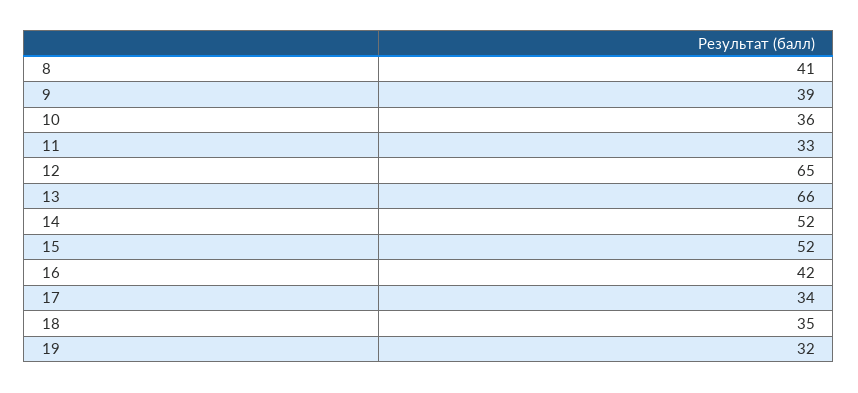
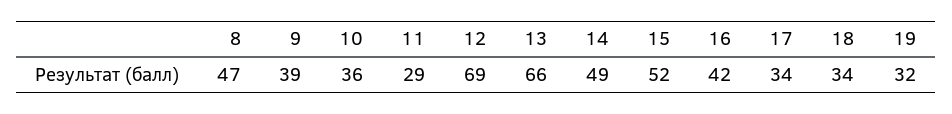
  {
-   "8": 41,
+   "8": 47,
    "9": 39,
    "10": 36,
-   "11": 33,
+   "11": 29,
-   "12": 65,
+   "12": 69,
    "13": 66,
-   "14": 52,
+   "14": 49,
    "15": 52,
    "16": 42,
    "17": 34,
-   "18": 35,
+   "18": 34,
    "19": 32
  }

